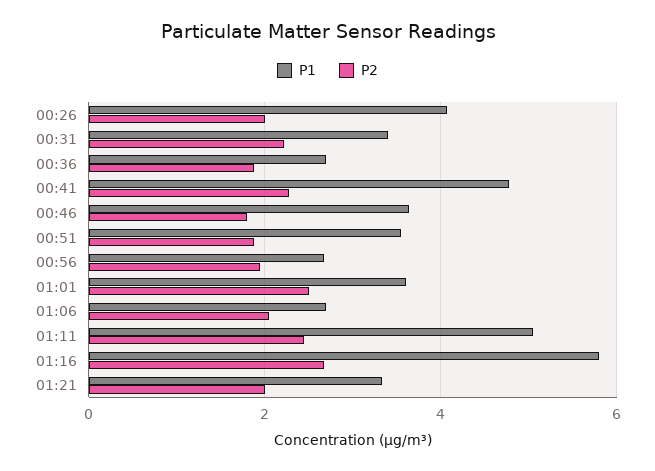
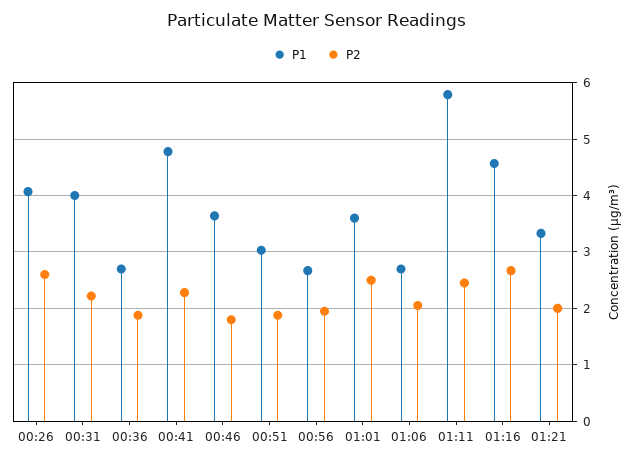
  {
    "P1": {
      "00:26": 4,
-     "00:31": 3.4,
+     "00:31": 4,
      "00:36": 2.8,
      "00:41": 4.8,
      "00:46": 3.6,
-     "00:51": 3.6,
+     "00:51": 3,
      "00:56": 2.6,
      "01:01": 3.6,
      "01:06": 2.8,
-     "01:11": 5,
+     "01:11": 5.8,
-     "01:16": 5.8,
+     "01:16": 4.6,
      "01:21": 3.4
    },
    "P2": {
-     "00:26": 2,
+     "00:26": 2.6,
      "00:31": 2.2,
      "00:36": 1.8,
      "00:41": 2.2,
      "00:46": 1.8,
      "00:51": 1.8,
      "00:56": 2,
      "01:01": 2.6,
      "01:06": 2,
      "01:11": 2.4,
      "01:16": 2.6,
      "01:21": 2
    }
  }

